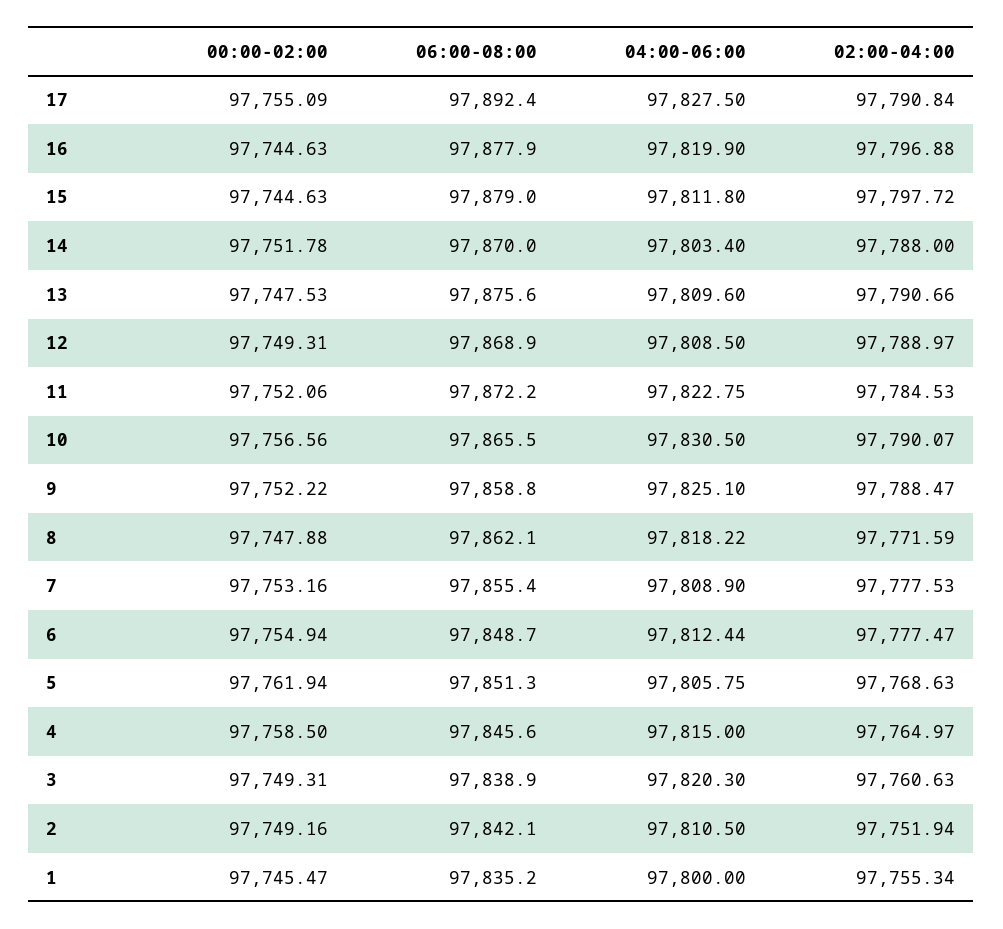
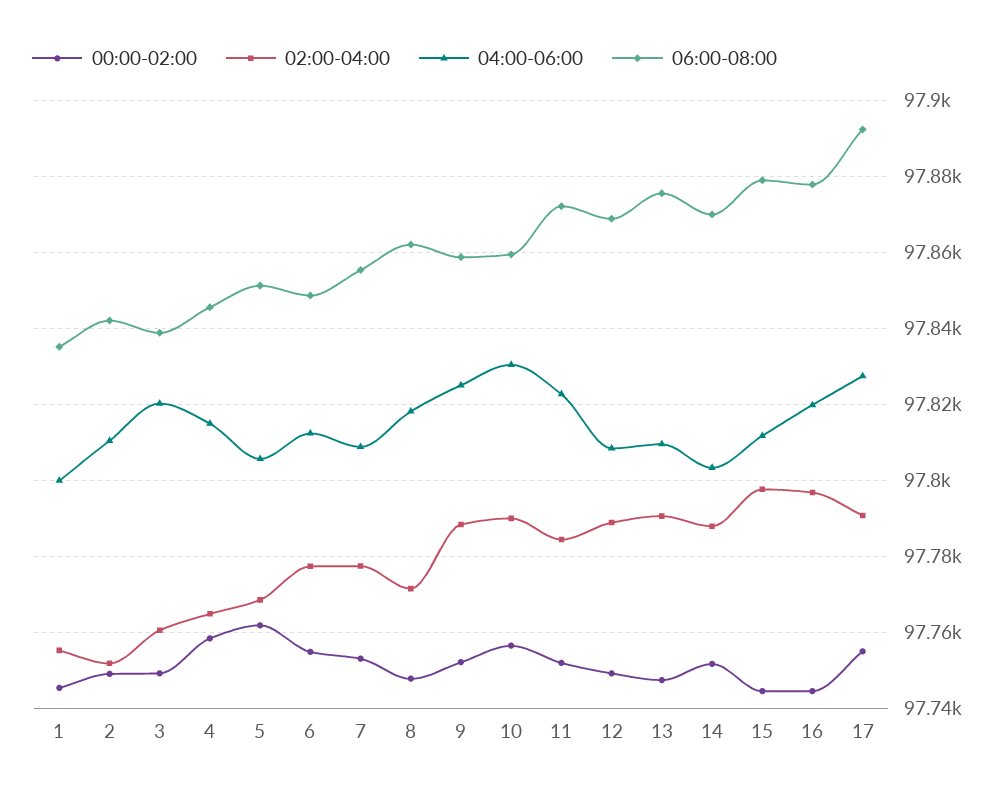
  {
    "00:00-02:00": {
      "17": 97755.09,
      "16": 97744.63,
      "15": 97744.63,
      "14": 97751.78,
      "13": 97747.53,
      "12": 97749.31,
      "11": 97752.06,
      "10": 97756.56,
      "9": 97752.22,
      "8": 97747.88,
      "7": 97753.16,
      "6": 97754.94,
      "5": 97761.94,
      "4": 97758.5,
      "3": 97749.31,
      "2": 97749.16,
      "1": 97745.47
    },
    "06:00-08:00": {
      "17": 97892.4,
      "16": 97877.9,
      "15": 97879,
      "14": 97870,
      "13": 97875.6,
      "12": 97868.9,
      "11": 97872.2,
-     "10": 97865.5,
+     "10": 97860,
      "9": 97858.8,
      "8": 97862.1,
      "7": 97855.4,
      "6": 97848.7,
      "5": 97851.3,
      "4": 97845.6,
      "3": 97838.9,
      "2": 97842.1,
      "1": 97835.2
    },
    "04:00-06:00": {
      "17": 97827.5,
      "16": 97819.9,
      "15": 97811.8,
      "14": 97803.4,
      "13": 97809.6,
      "12": 97808.5,
      "11": 97822.75,
      "10": 97830.5,
      "9": 97825.1,
      "8": 97818.22,
      "7": 97808.9,
      "6": 97812.44,
      "5": 97805.75,
      "4": 97815,
      "3": 97820.3,
      "2": 97810.5,
      "1": 97800
    },
    "02:00-04:00": {
      "17": 97790.84,
      "16": 97796.88,
      "15": 97797.72,
      "14": 97788,
      "13": 97790.66,
      "12": 97788.97,
      "11": 97784.53,
      "10": 97790.07,
      "9": 97788.47,
      "8": 97771.59,
      "7": 97777.53,
      "6": 97777.47,
      "5": 97768.63,
      "4": 97764.97,
      "3": 97760.63,
      "2": 97751.94,
      "1": 97755.34
    }
  }

